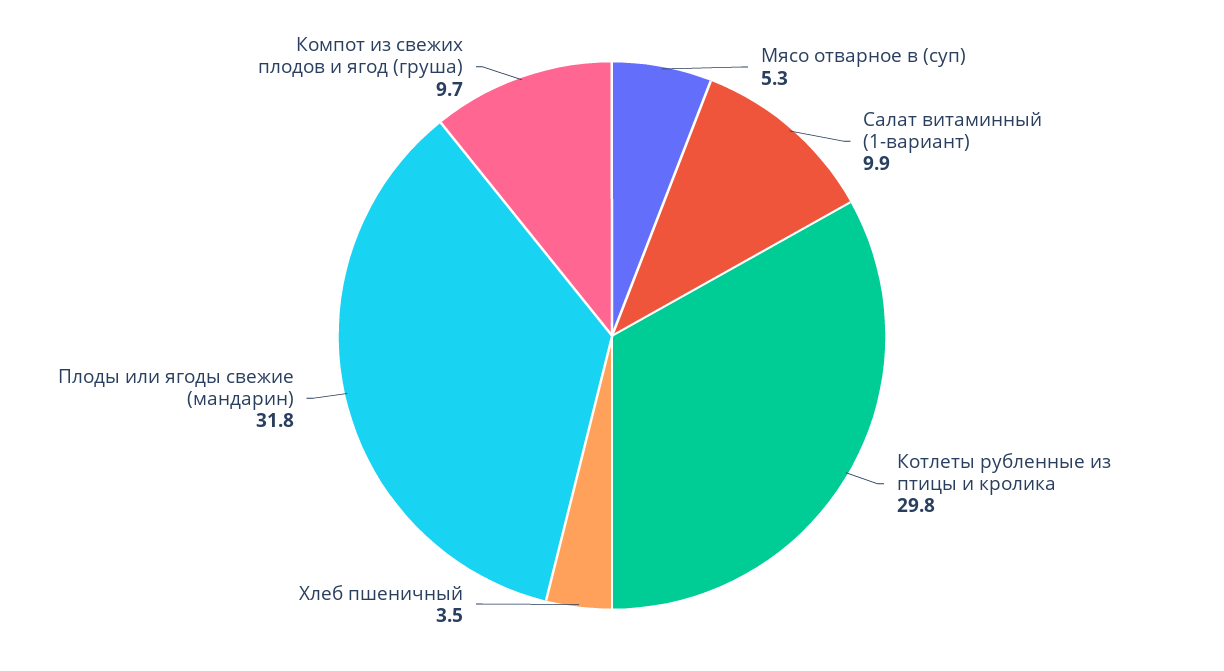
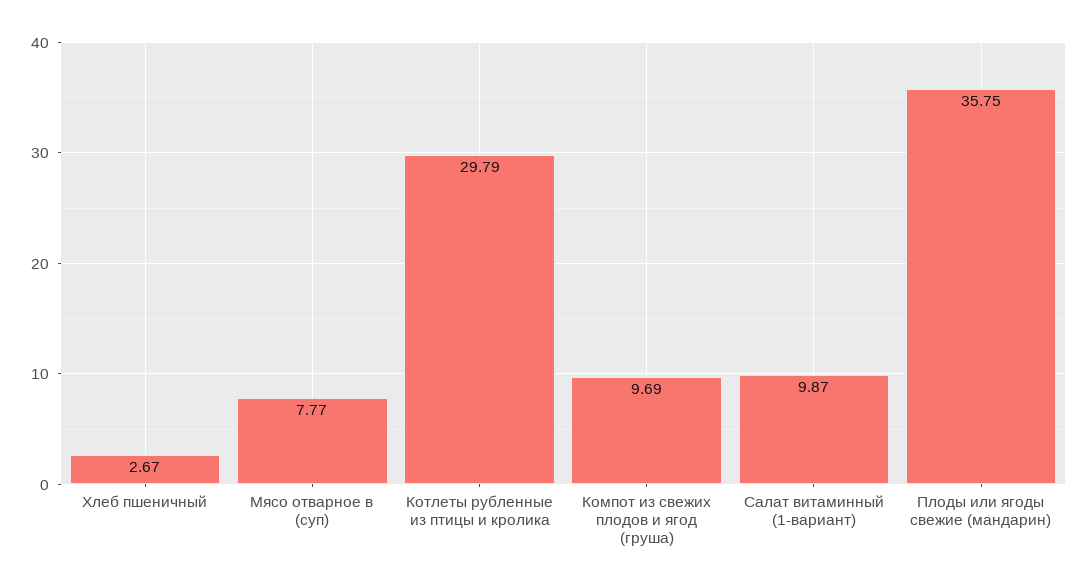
  {
-   "Мясо отварное в (суп)": 5.3,
+   "Мясо отварное в (суп)": 7.77,
    "Салат витаминный (1-вариант)": 9.87,
    "Котлеты рубленные из птицы и кролика": 29.79,
-   "Хлеб пшеничный": 3.5,
+   "Хлеб пшеничный": 2.67,
-   "Плоды или ягоды свежие (мандарин)": 31.8,
+   "Плоды или ягоды свежие (мандарин)": 35.75,
    "Компот из свежих плодов и ягод (груша)": 9.69
  }

